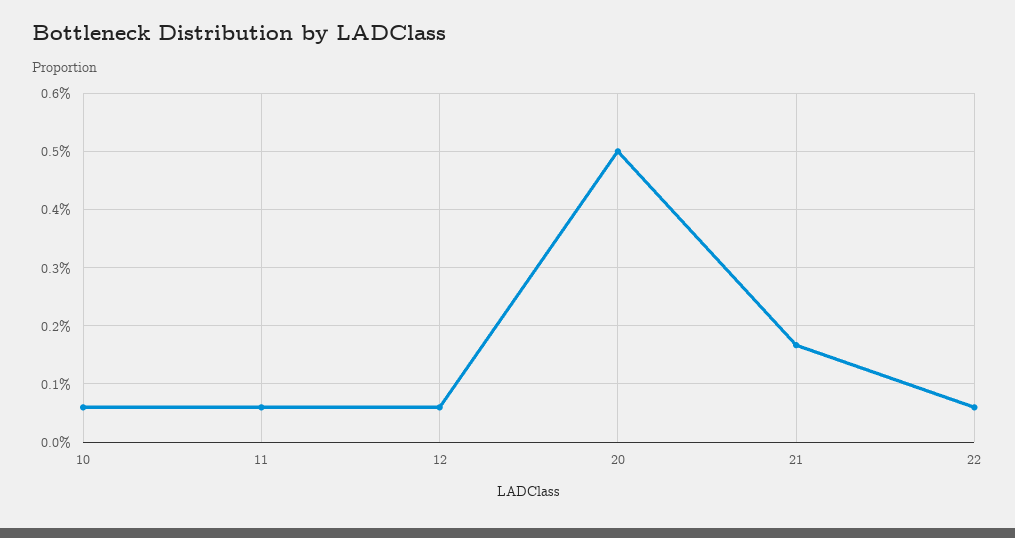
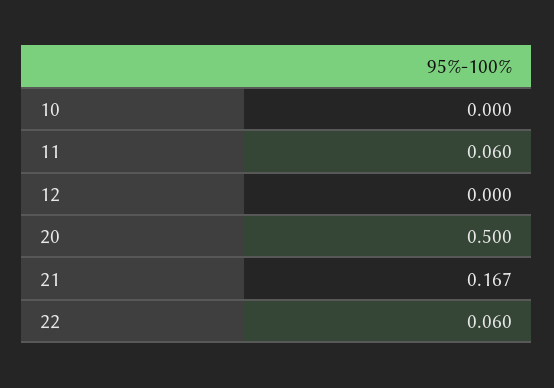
  {
-   "10": 0.06,
+   "10": 0,
    "11": 0.06,
-   "12": 0.06,
+   "12": 0,
    "20": 0.5,
    "21": 0.167,
    "22": 0.06
  }

